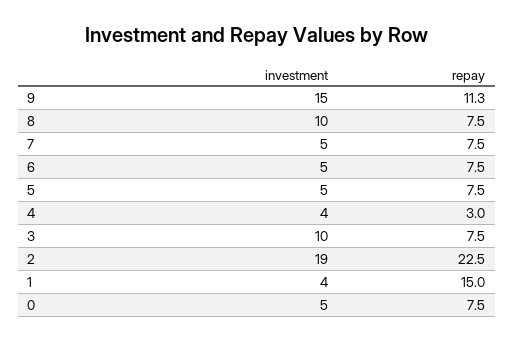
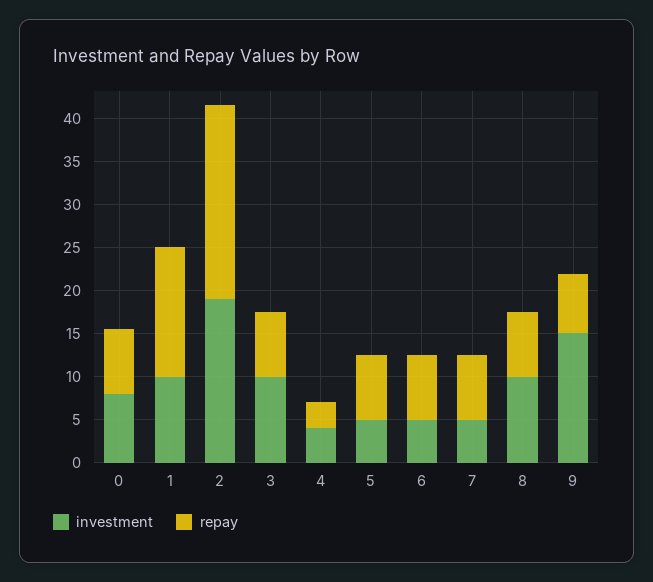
  {
    "investment": {
      "9": 15,
      "8": 10,
      "7": 5,
      "6": 5,
      "5": 5,
      "4": 4,
      "3": 10,
      "2": 19,
-     "1": 4,
+     "1": 10,
-     "0": 5
+     "0": 8
    },
    "repay": {
-     "9": 11.3,
+     "9": 7,
      "8": 7.5,
      "7": 7.5,
      "6": 7.5,
      "5": 7.5,
      "4": 3,
      "3": 7.5,
      "2": 22.5,
      "1": 15,
      "0": 7.5
    }
  }

